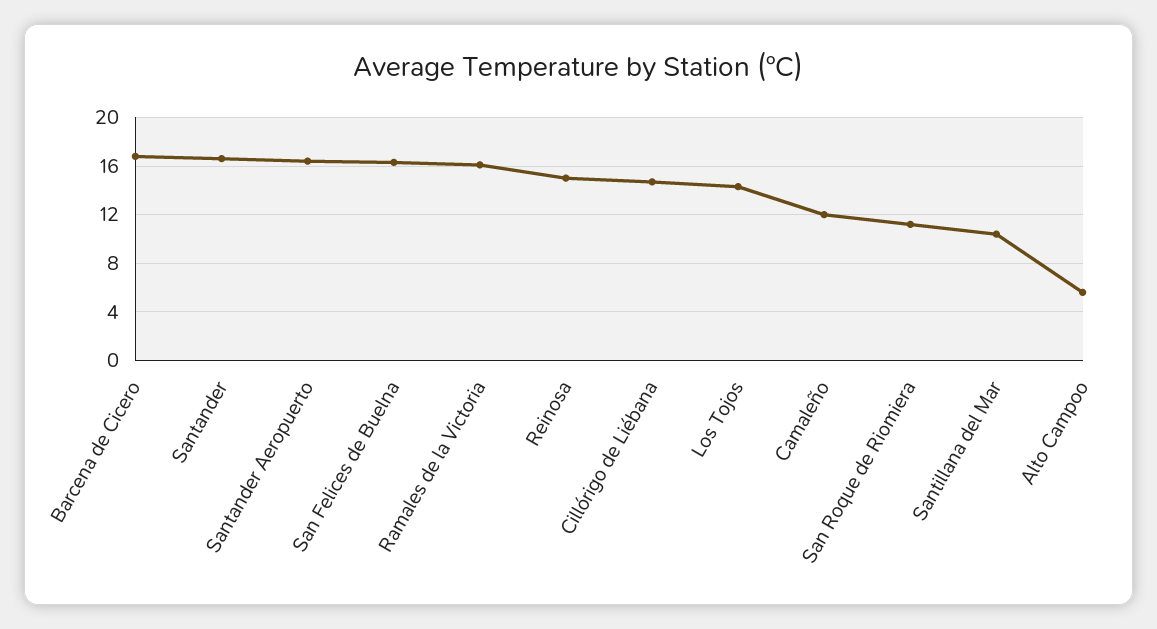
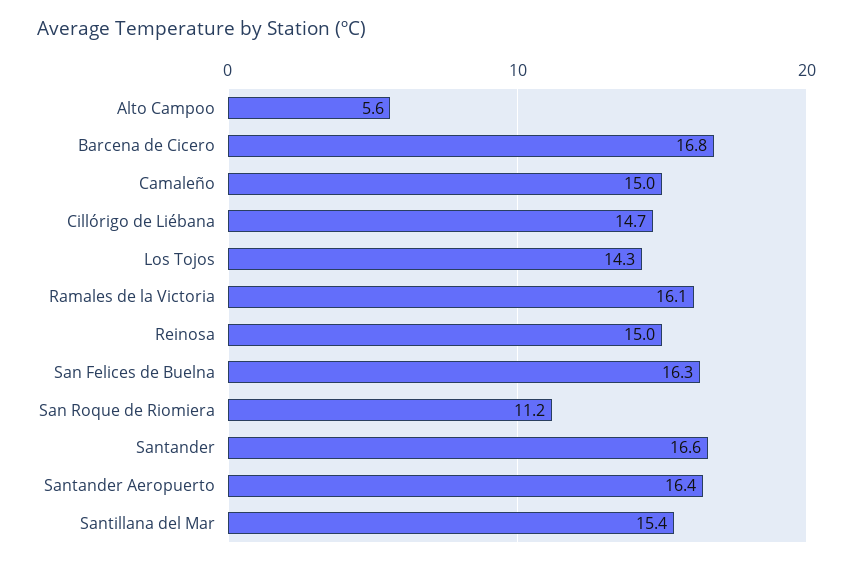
  {
    "Barcena de Cicero": 16.8,
    "Santander": 16.6,
    "Santander Aeropuerto": 16.4,
    "San Felices de Buelna": 16.3,
    "Ramales de la Victoria": 16.1,
    "Reinosa": 15,
    "Cillórigo de Liébana": 14.7,
    "Los Tojos": 14.3,
-   "Camaleño": 12,
+   "Camaleño": 15,
    "San Roque de Riomiera": 11.2,
-   "Santillana del Mar": 10.5,
+   "Santillana del Mar": 15.4,
    "Alto Campoo": 5.6
  }

